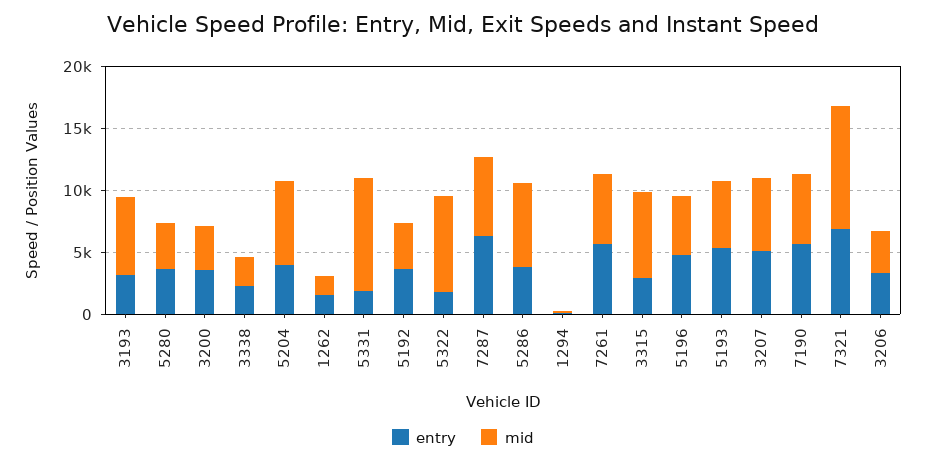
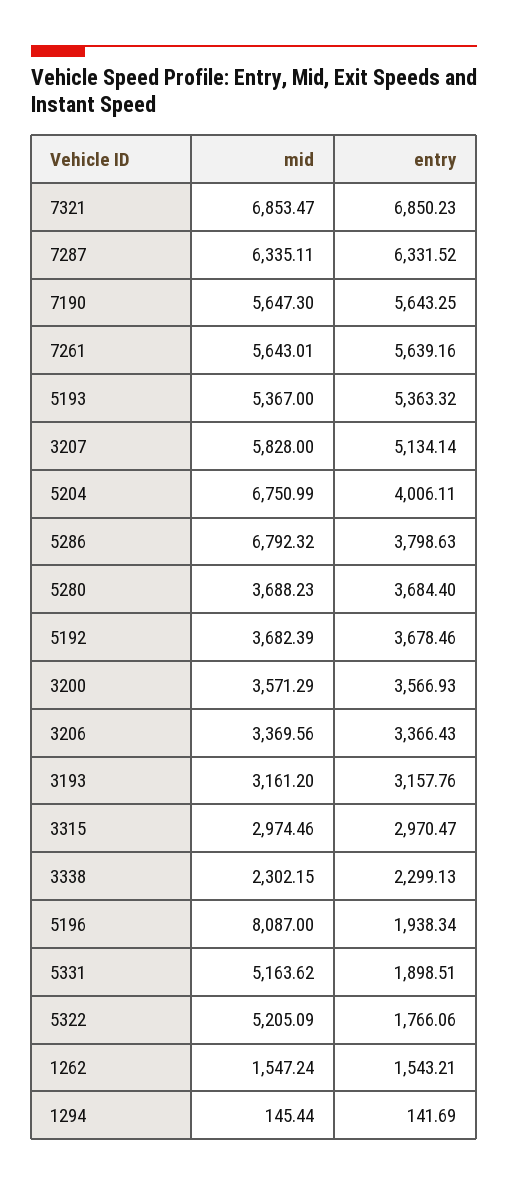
  {
    "entry": {
      "3193": 3157.76,
      "5280": 3684.4,
      "3200": 3566.93,
      "3338": 2299.13,
      "5204": 4006.11,
      "1262": 1543.21,
      "5331": 1898.51,
      "5192": 3678.46,
      "5322": 1766.06,
      "7287": 6331.52,
      "5286": 3798.63,
      "1294": 141.69,
      "7261": 5639.16,
      "3315": 2970.47,
-     "5196": 5000,
+     "5196": 1938.34,
      "5193": 5363.32,
      "3207": 5134.14,
      "7190": 5643.25,
      "7321": 6850.23,
      "3206": 3366.43
    },
    "mid": {
-     "3193": 6000,
+     "3193": 3161.2,
      "5280": 3688.23,
      "3200": 3571.29,
      "3338": 2302.15,
      "5204": 6750.99,
      "1262": 1547.24,
-     "5331": 9000,
+     "5331": 5163.62,
      "5192": 3682.39,
-     "5322": 8000,
+     "5322": 5205.09,
      "7287": 6335.11,
      "5286": 6792.32,
      "1294": 145.44,
      "7261": 5643.01,
-     "3315": 7000,
+     "3315": 2974.46,
-     "5196": 5000,
+     "5196": 8087,
      "5193": 5367,
      "3207": 5828,
      "7190": 5647.3,
-     "7321": 10000,
+     "7321": 6853.47,
      "3206": 3369.56
    }
  }

